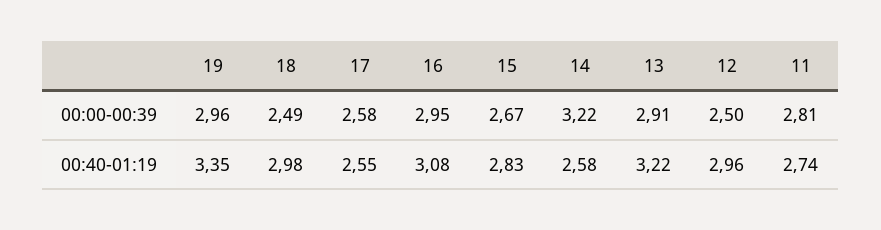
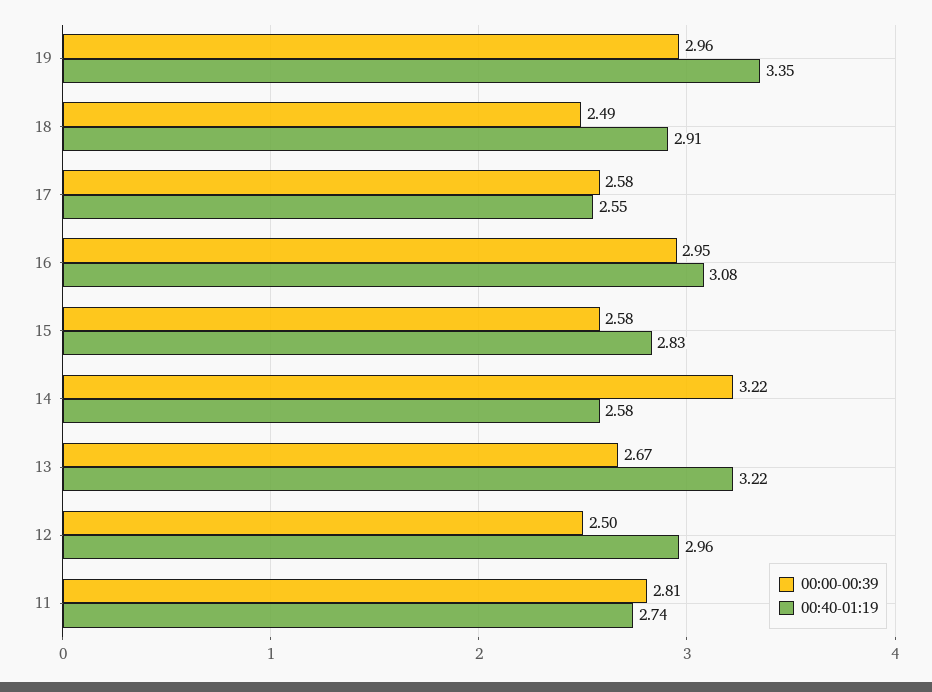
  {
    "00:00-00:39": {
      "19": 2.96,
      "18": 2.49,
      "17": 2.58,
      "16": 2.95,
-     "15": 2.67,
+     "15": 2.58,
      "14": 3.22,
-     "13": 2.91,
+     "13": 2.67,
      "12": 2.5,
      "11": 2.81
    },
    "00:40-01:19": {
      "19": 3.35,
-     "18": 2.98,
+     "18": 2.91,
      "17": 2.55,
      "16": 3.08,
      "15": 2.83,
      "14": 2.58,
      "13": 3.22,
      "12": 2.96,
      "11": 2.74
    }
  }

